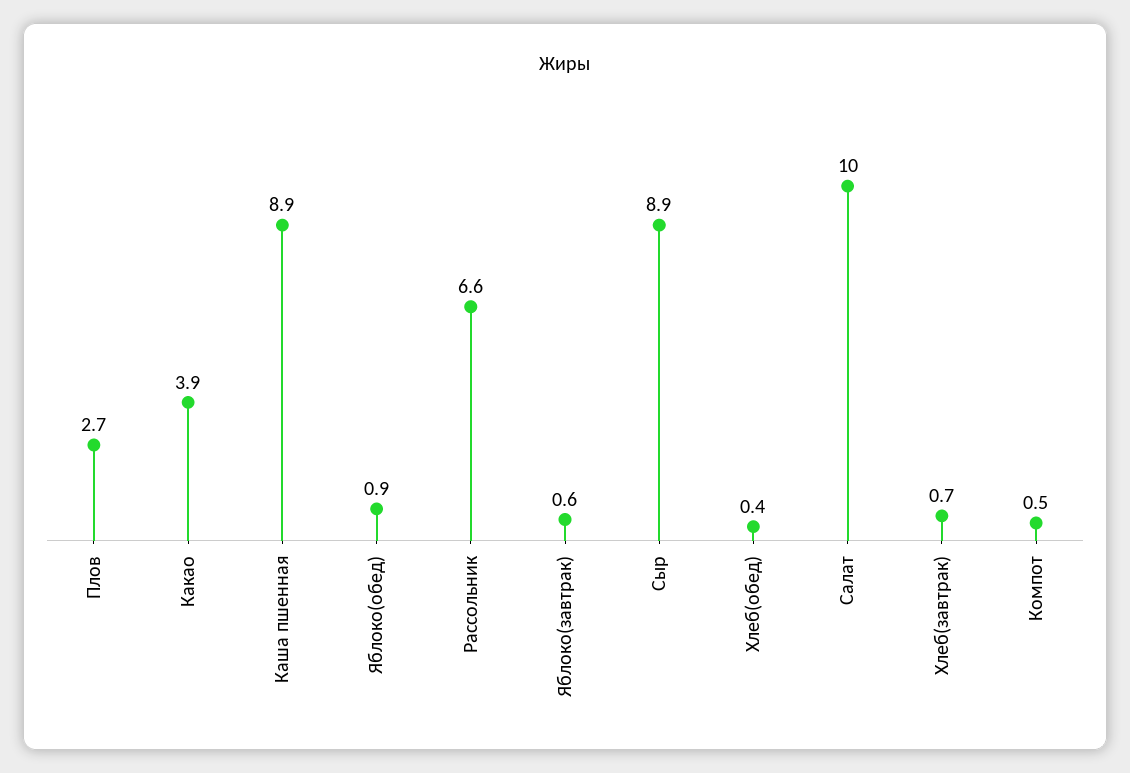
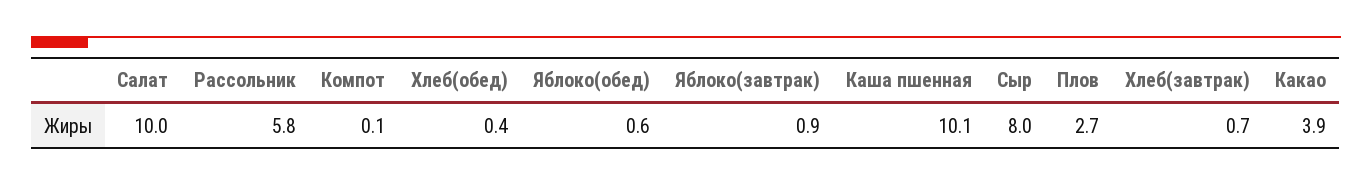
  {
    "Плов": 2.7,
    "Какао": 3.9,
-   "Каша пшенная": 8.9,
+   "Каша пшенная": 10.1,
-   "Яблоко(обед)": 0.9,
+   "Яблоко(обед)": 0.6,
-   "Рассольник": 6.6,
+   "Рассольник": 5.8,
-   "Яблоко(завтрак)": 0.6,
+   "Яблоко(завтрак)": 0.9,
-   "Сыр": 8.9,
+   "Сыр": 8,
    "Хлеб(обед)": 0.4,
    "Салат": 10,
    "Хлеб(завтрак)": 0.7,
-   "Компот": 0.5
+   "Компот": 0.1
  }

